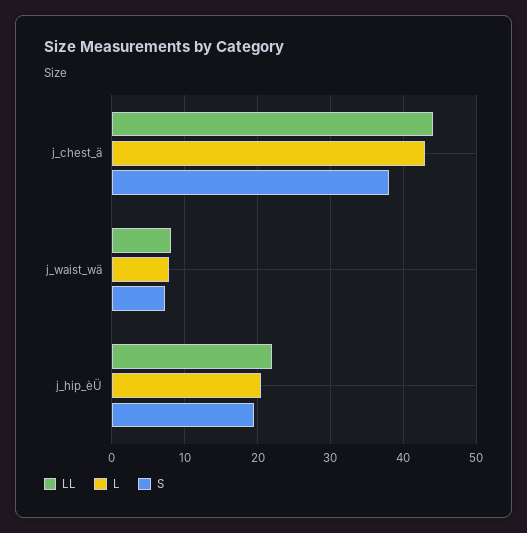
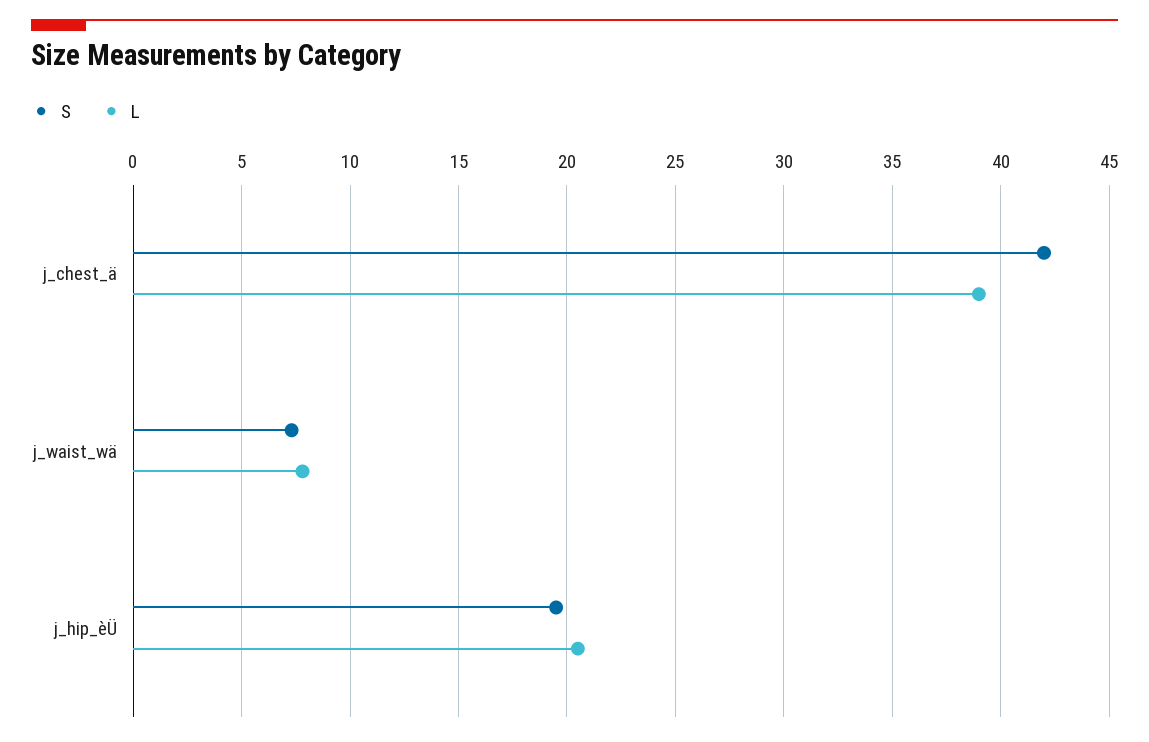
  {
-   "LL": {
-     "j_chest_ä": 44,
-     "j_waist_wä": 8,
-     "j_hip_èÜ": 22
-   },
    "L": {
-     "j_chest_ä": 43,
+     "j_chest_ä": 39,
      "j_waist_wä": 8,
      "j_hip_èÜ": 20.5
    },
    "S": {
-     "j_chest_ä": 38,
+     "j_chest_ä": 42,
      "j_waist_wä": 7.5,
      "j_hip_èÜ": 19.5
    }
  }

